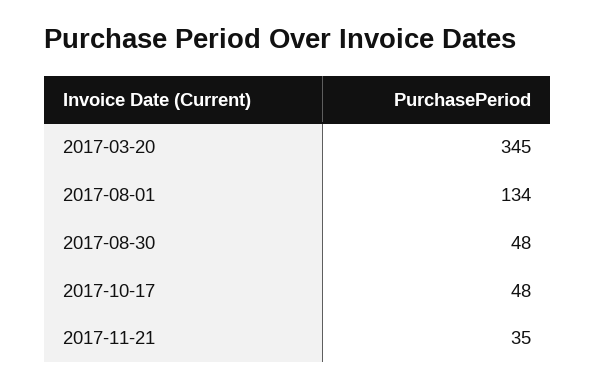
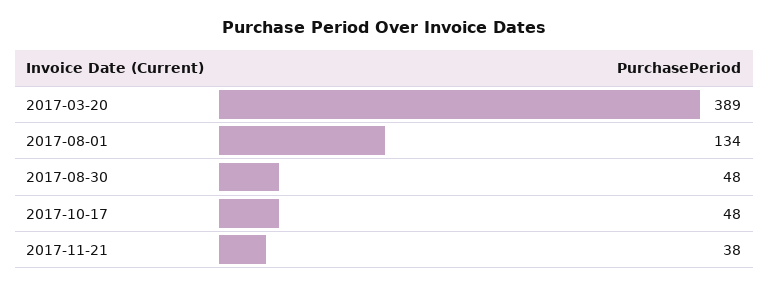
  {
-   "2017-03-20": 345,
+   "2017-03-20": 389,
    "2017-08-01": 134,
    "2017-08-30": 48,
    "2017-10-17": 48,
-   "2017-11-21": 35
+   "2017-11-21": 38
  }

